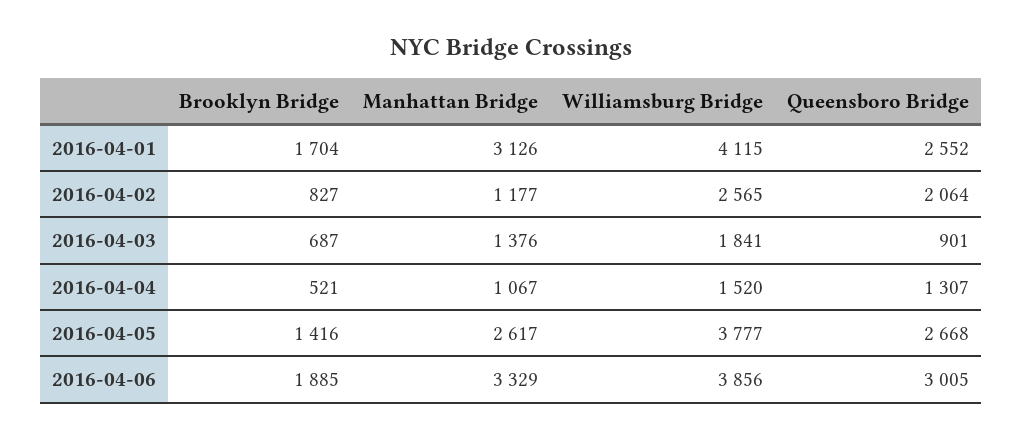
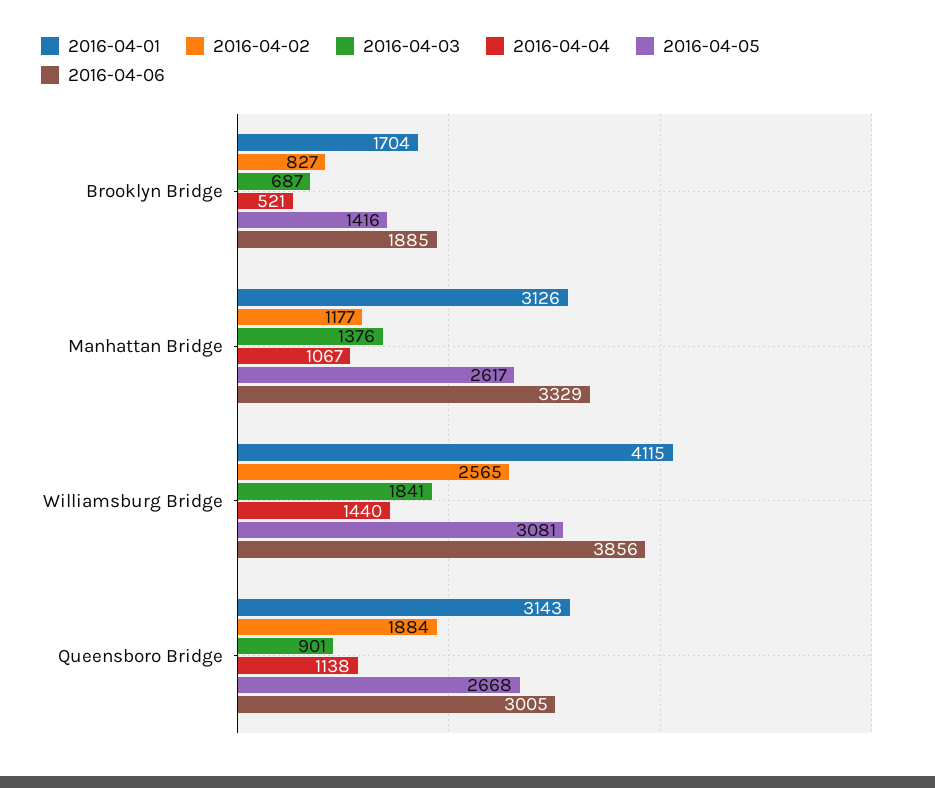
  {
    "2016-04-01": {
      "Brooklyn Bridge": 1704,
      "Manhattan Bridge": 3126,
      "Williamsburg Bridge": 4115,
-     "Queensboro Bridge": 2552
+     "Queensboro Bridge": 3143
    },
    "2016-04-02": {
      "Brooklyn Bridge": 827,
      "Manhattan Bridge": 1177,
      "Williamsburg Bridge": 2565,
-     "Queensboro Bridge": 2064
+     "Queensboro Bridge": 1884
    },
    "2016-04-03": {
      "Brooklyn Bridge": 687,
      "Manhattan Bridge": 1376,
      "Williamsburg Bridge": 1841,
      "Queensboro Bridge": 901
    },
    "2016-04-04": {
      "Brooklyn Bridge": 521,
      "Manhattan Bridge": 1067,
-     "Williamsburg Bridge": 1520,
+     "Williamsburg Bridge": 1440,
-     "Queensboro Bridge": 1307
+     "Queensboro Bridge": 1138
    },
    "2016-04-05": {
      "Brooklyn Bridge": 1416,
      "Manhattan Bridge": 2617,
-     "Williamsburg Bridge": 3777,
+     "Williamsburg Bridge": 3081,
      "Queensboro Bridge": 2668
    },
    "2016-04-06": {
      "Brooklyn Bridge": 1885,
      "Manhattan Bridge": 3329,
      "Williamsburg Bridge": 3856,
      "Queensboro Bridge": 3005
    }
  }

